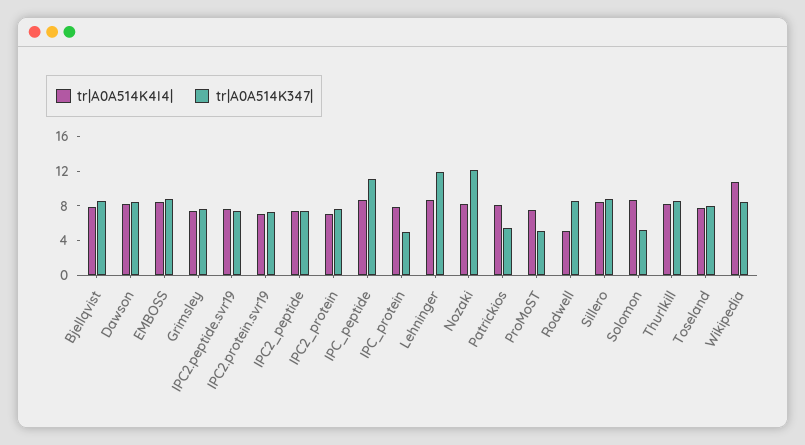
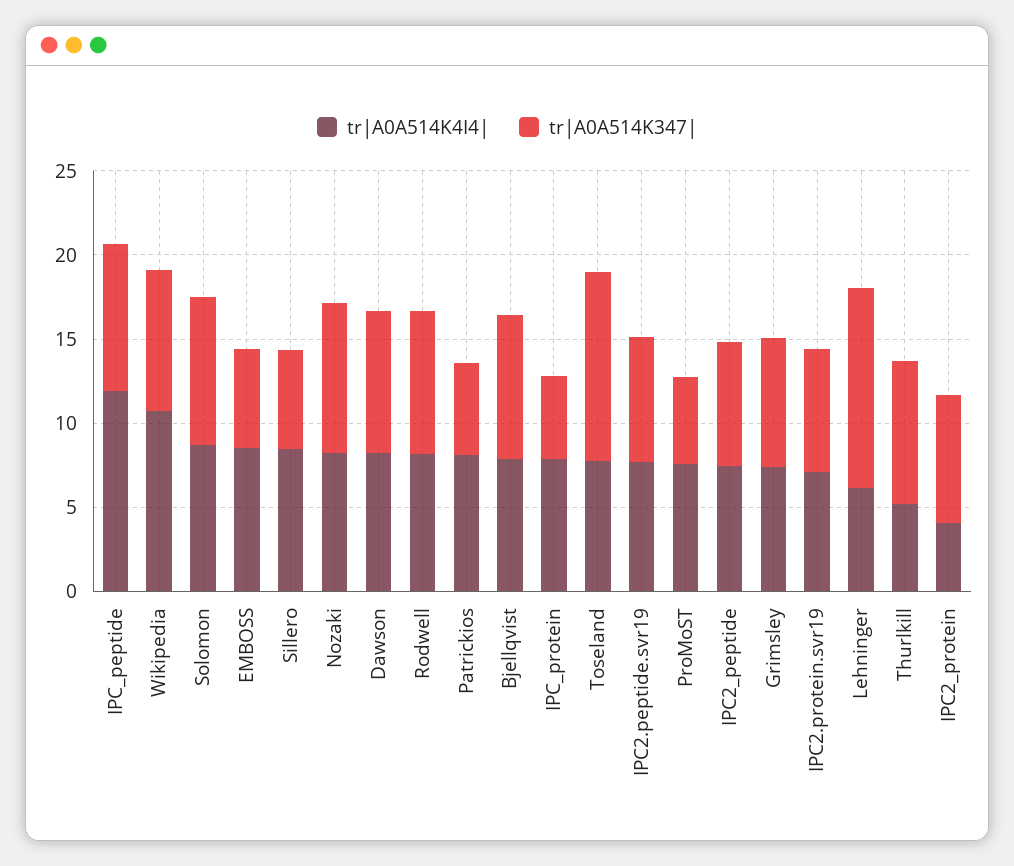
  {
    "tr|A0A514K4I4|": {
      "Bjellqvist": 8,
      "Dawson": 8,
      "EMBOSS": 8,
      "Grimsley": 7,
      "IPC2.peptide.svr19": 8,
      "IPC2.protein.svr19": 7,
      "IPC2_peptide": 7,
-     "IPC2_protein": 7,
+     "IPC2_protein": 4,
-     "IPC_peptide": 9,
+     "IPC_peptide": 12,
      "IPC_protein": 8,
-     "Lehninger": 9,
+     "Lehninger": 6,
      "Nozaki": 8,
      "Patrickios": 8,
      "ProMoST": 8,
-     "Rodwell": 5,
+     "Rodwell": 8,
      "Sillero": 8,
      "Solomon": 9,
-     "Thurlkill": 8,
+     "Thurlkill": 5,
      "Toseland": 8,
      "Wikipedia": 11
    },
    "tr|A0A514K347|": {
      "Bjellqvist": 9,
      "Dawson": 8,
-     "EMBOSS": 9,
+     "EMBOSS": 6,
      "Grimsley": 8,
      "IPC2.peptide.svr19": 7,
      "IPC2.protein.svr19": 7,
      "IPC2_peptide": 7,
      "IPC2_protein": 8,
-     "IPC_peptide": 11,
+     "IPC_peptide": 9,
      "IPC_protein": 5,
      "Lehninger": 12,
-     "Nozaki": 12,
+     "Nozaki": 9,
      "Patrickios": 5,
      "ProMoST": 5,
      "Rodwell": 9,
-     "Sillero": 9,
+     "Sillero": 6,
-     "Solomon": 5,
+     "Solomon": 9,
      "Thurlkill": 9,
-     "Toseland": 8,
+     "Toseland": 11,
      "Wikipedia": 8
    }
  }

